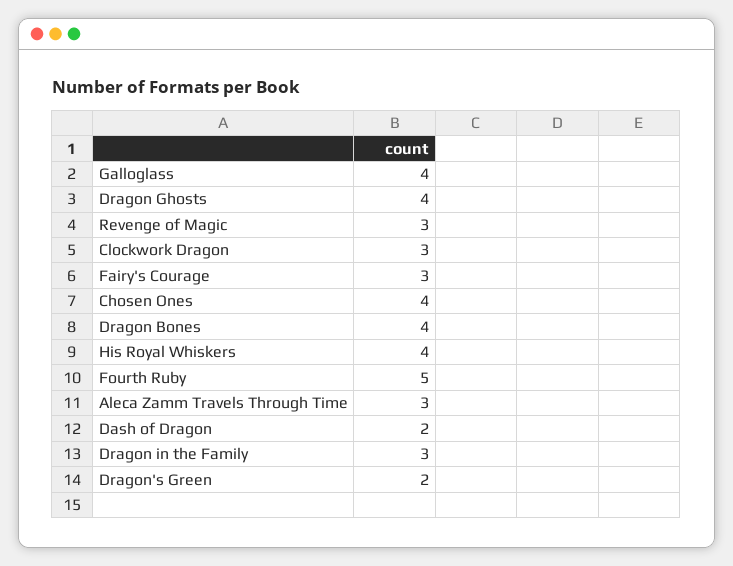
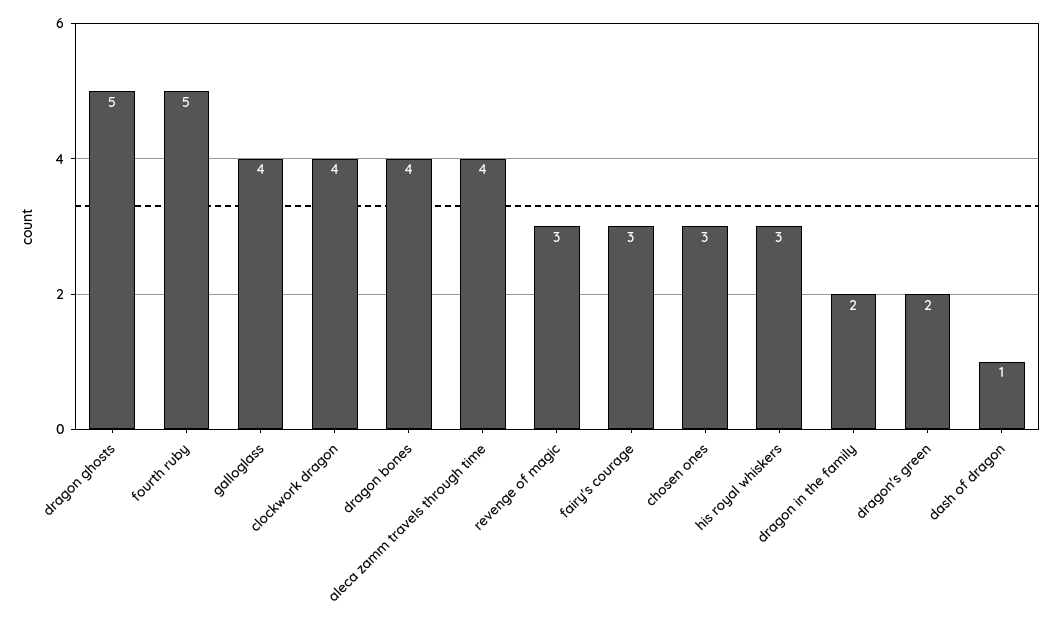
  {
    "Galloglass": 4,
-   "Dragon Ghosts": 4,
+   "Dragon Ghosts": 5,
    "Revenge of Magic": 3,
-   "Clockwork Dragon": 3,
+   "Clockwork Dragon": 4,
    "Fairy's Courage": 3,
-   "Chosen Ones": 4,
+   "Chosen Ones": 3,
    "Dragon Bones": 4,
-   "His Royal Whiskers": 4,
+   "His Royal Whiskers": 3,
    "Fourth Ruby": 5,
-   "Aleca Zamm Travels Through Time": 3,
+   "Aleca Zamm Travels Through Time": 4,
-   "Dash of Dragon": 2,
+   "Dash of Dragon": 1,
-   "Dragon in the Family": 3,
+   "Dragon in the Family": 2,
    "Dragon's Green": 2
  }

